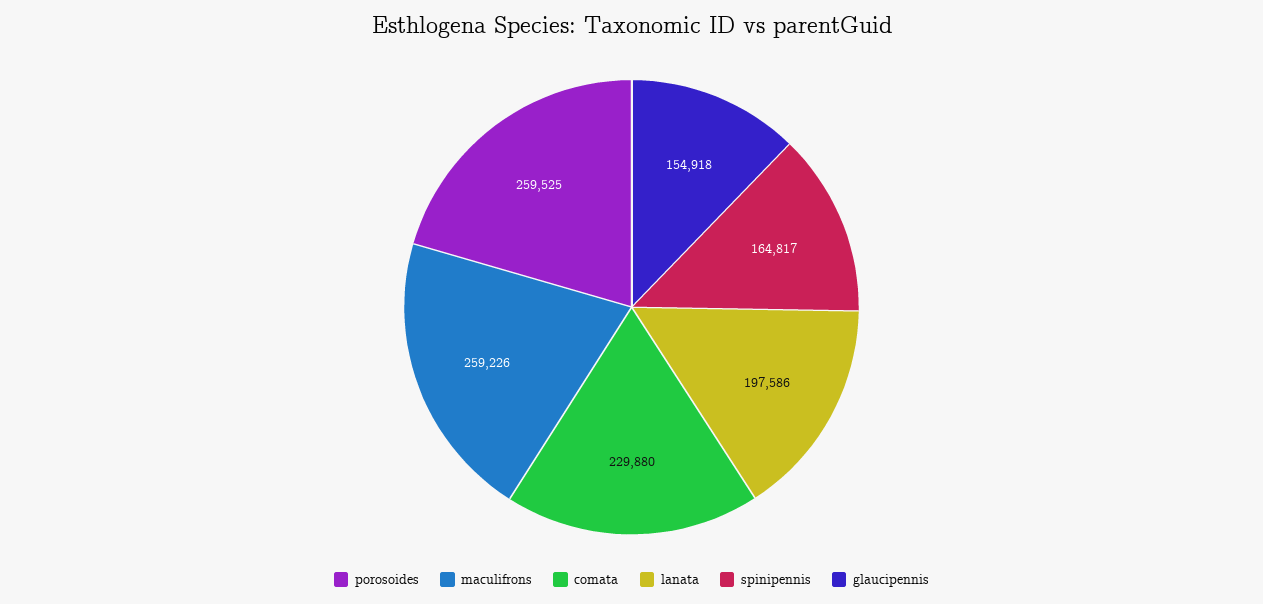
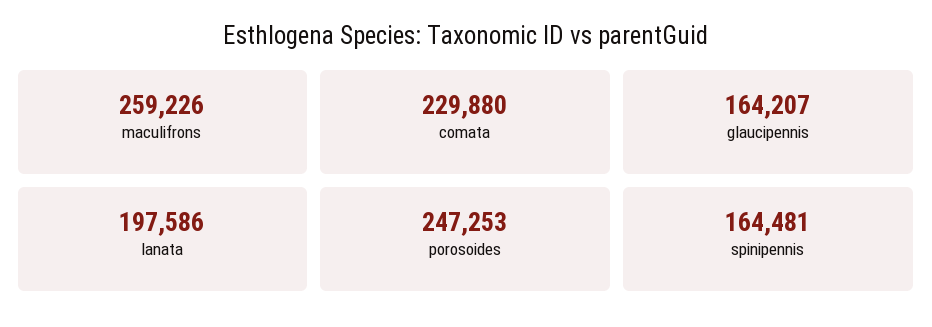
  {
-   "porosoides": 259525,
+   "porosoides": 247253,
    "maculifrons": 259226,
    "comata": 229880,
    "lanata": 197586,
-   "spinipennis": 164817,
+   "spinipennis": 164481,
-   "glaucipennis": 154918
+   "glaucipennis": 164207
  }

